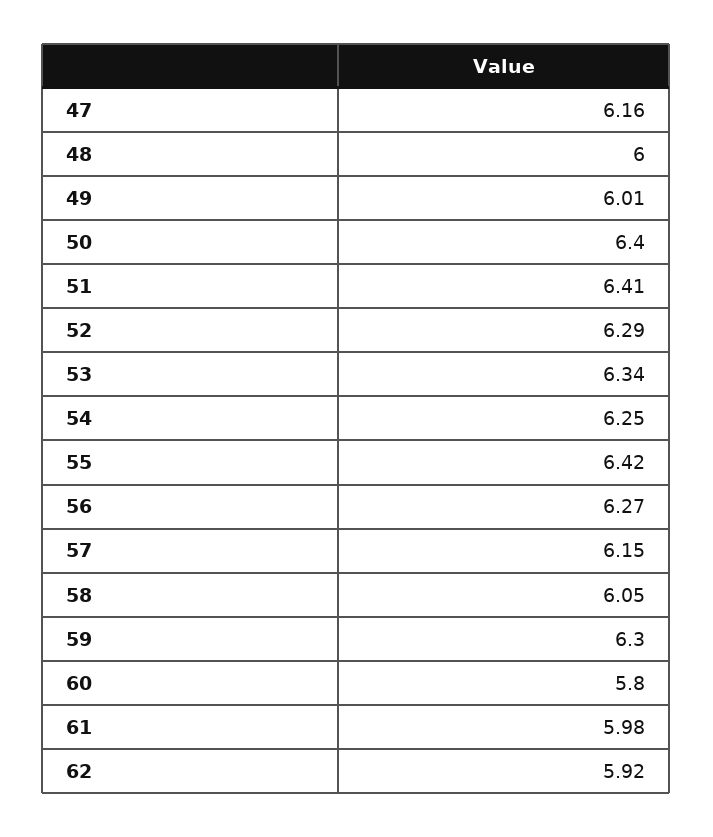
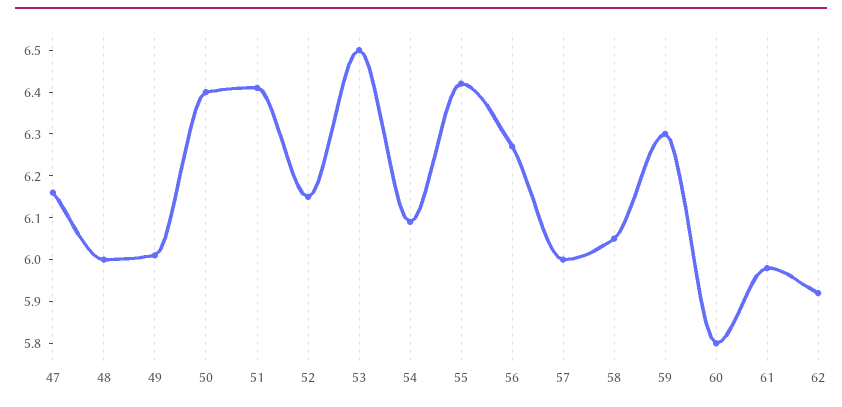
  {
    "47": 6.16,
    "48": 6,
    "49": 6.01,
    "50": 6.4,
    "51": 6.41,
-   "52": 6.29,
+   "52": 6.15,
-   "53": 6.34,
+   "53": 6.5,
-   "54": 6.25,
+   "54": 6.1,
    "55": 6.42,
    "56": 6.27,
-   "57": 6.15,
+   "57": 6,
    "58": 6.05,
    "59": 6.3,
    "60": 5.8,
    "61": 5.98,
    "62": 5.92
  }

